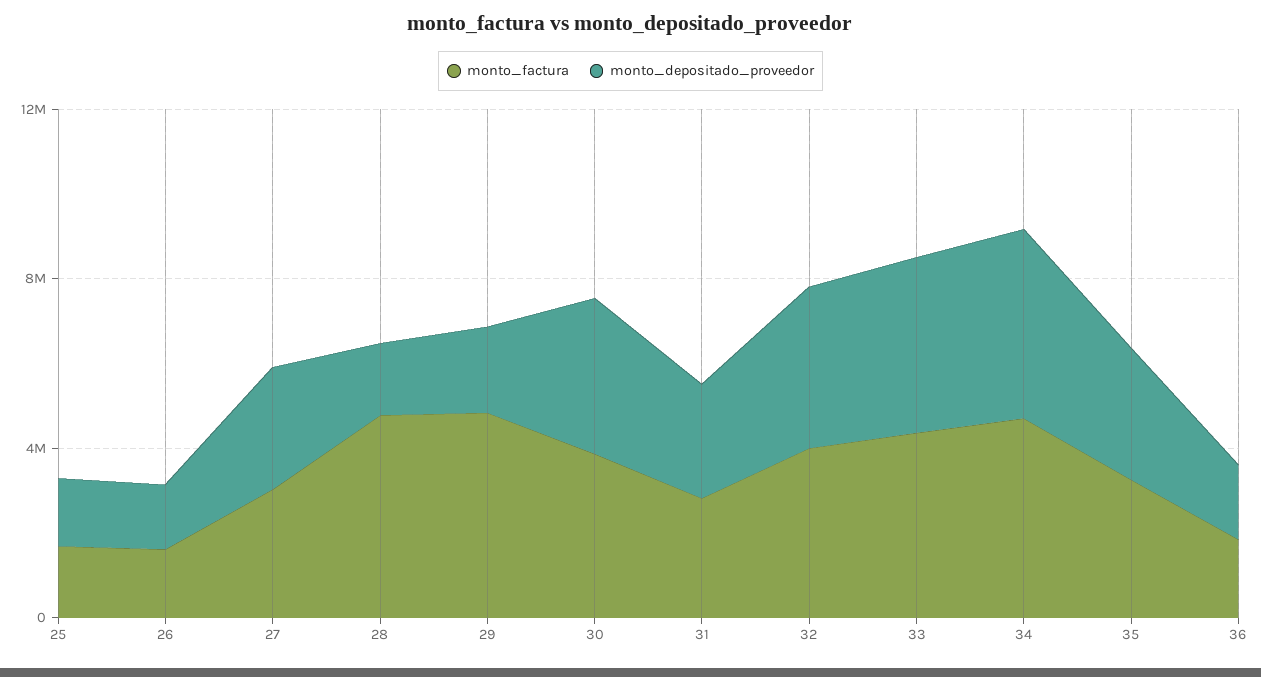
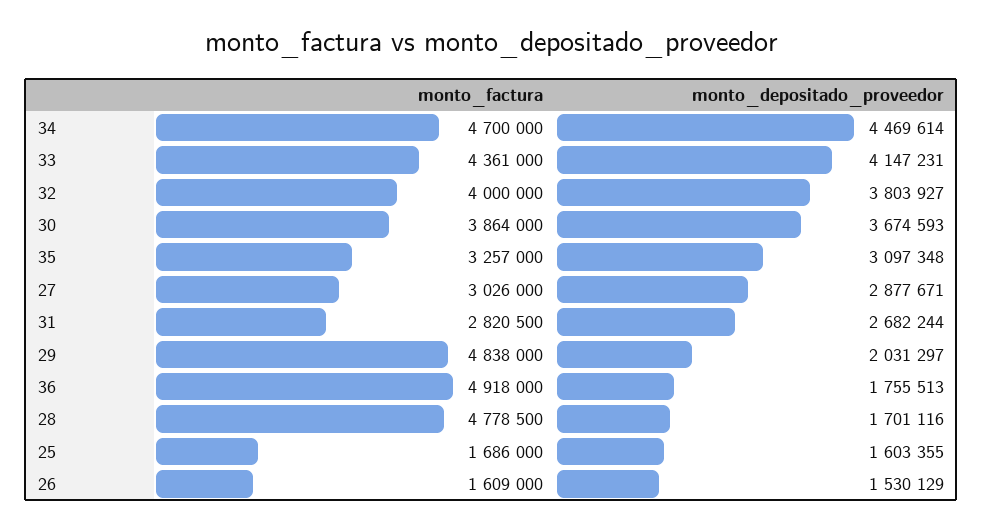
  {
    "monto_factura": {
      "25": 1686000,
      "26": 1609000,
      "27": 3026000,
      "28": 4778500,
      "29": 4838000,
      "30": 3864000,
      "31": 2820500,
      "32": 4000000,
      "33": 4361000,
      "34": 4700000,
      "35": 3257000,
-     "36": 2000000
+     "36": 4918000
    },
    "monto_depositado_proveedor": {
      "25": 1603355,
      "26": 1530129,
      "27": 2877671,
      "28": 1701116,
      "29": 2031297,
      "30": 3674593,
      "31": 2682244,
      "32": 3803927,
      "33": 4147231,
      "34": 4469614,
      "35": 3097348,
      "36": 1755513
    }
  }

